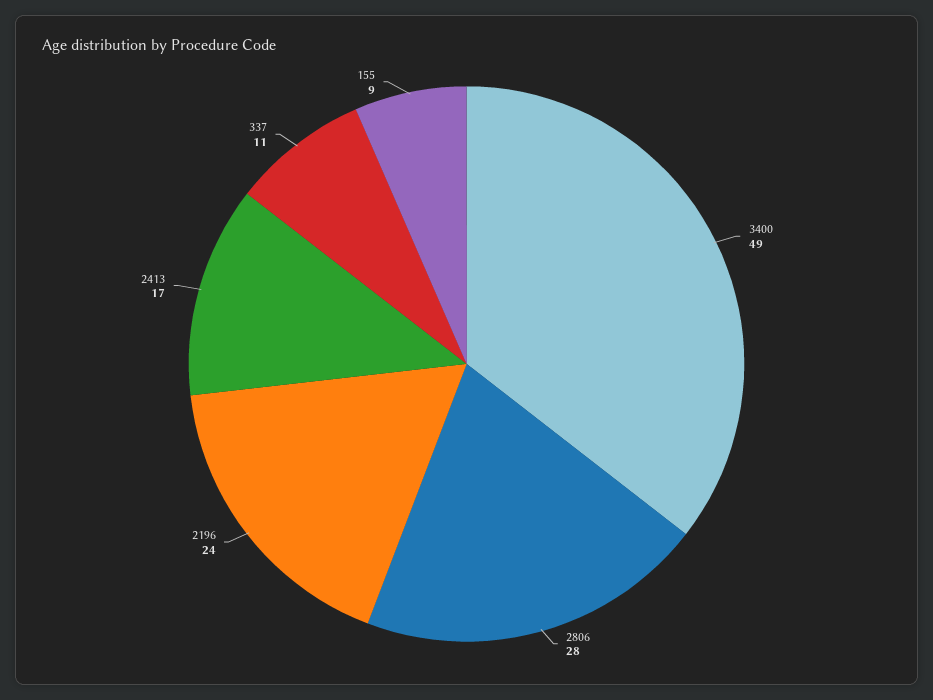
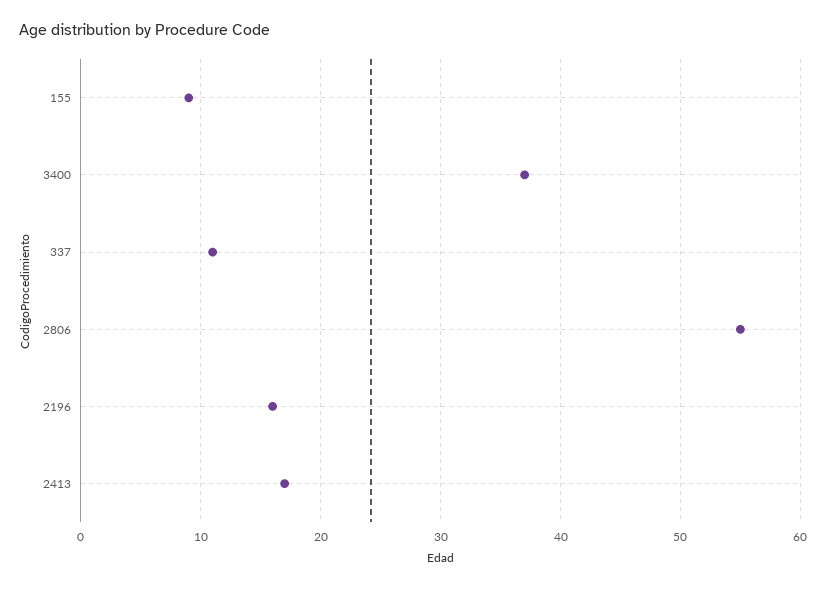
  {
-   "3400": 49,
+   "3400": 37,
-   "2806": 28,
+   "2806": 55,
-   "2196": 24,
+   "2196": 16,
    "2413": 17,
    "337": 11,
    "155": 9
  }

